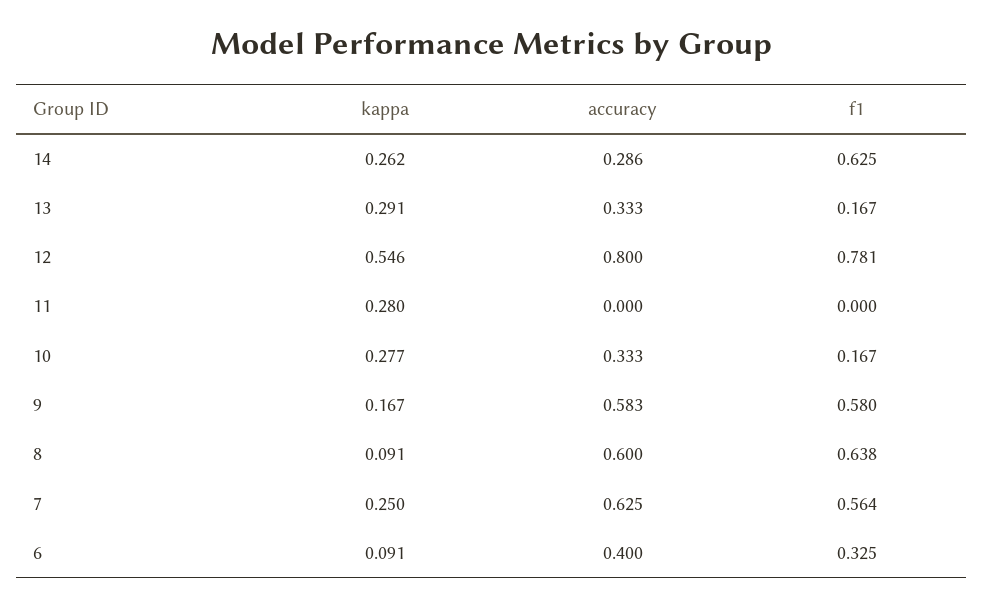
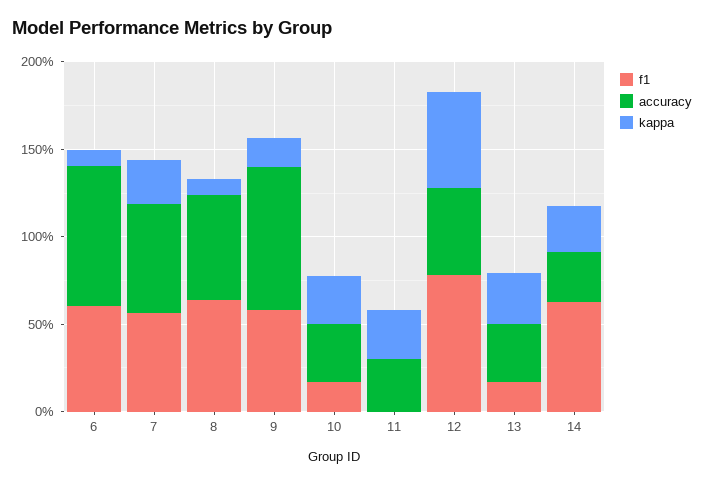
  {
    "kappa": {
      "14": 0.262,
      "13": 0.291,
      "12": 0.546,
      "11": 0.28,
      "10": 0.277,
      "9": 0.167,
      "8": 0.091,
      "7": 0.25,
      "6": 0.091
    },
    "accuracy": {
      "14": 0.286,
      "13": 0.333,
-     "12": 0.8,
+     "12": 0.5,
-     "11": 0,
+     "11": 0.3,
      "10": 0.333,
-     "9": 0.583,
+     "9": 0.8,
      "8": 0.6,
      "7": 0.625,
-     "6": 0.4
+     "6": 0.8
    },
    "f1": {
      "14": 0.625,
      "13": 0.167,
      "12": 0.781,
      "11": 0,
      "10": 0.167,
      "9": 0.58,
      "8": 0.638,
      "7": 0.564,
-     "6": 0.325
+     "6": 0.6
    }
  }

